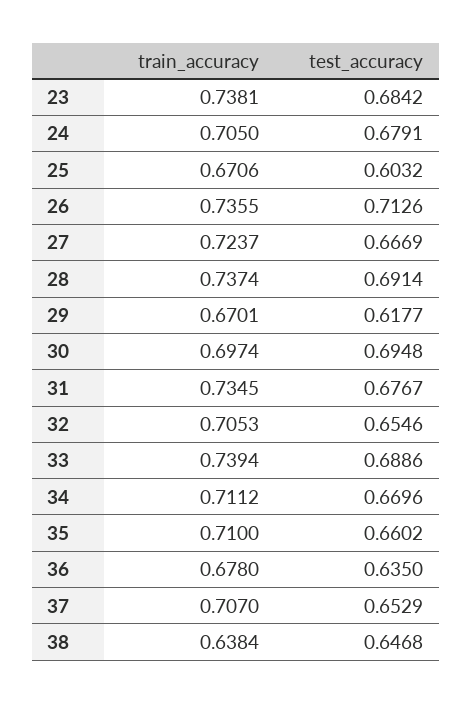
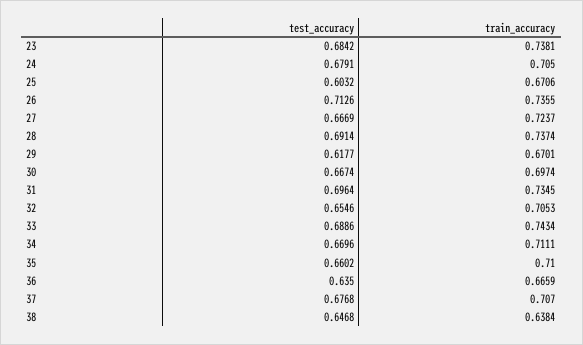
  {
    "train_accuracy": {
      "23": 0.7381,
      "24": 0.705,
      "25": 0.6706,
      "26": 0.7355,
      "27": 0.7237,
      "28": 0.7374,
      "29": 0.6701,
      "30": 0.6974,
      "31": 0.7345,
      "32": 0.7053,
-     "33": 0.7394,
+     "33": 0.7434,
-     "34": 0.7112,
+     "34": 0.7111,
      "35": 0.71,
-     "36": 0.678,
+     "36": 0.6659,
      "37": 0.707,
      "38": 0.6384
    },
    "test_accuracy": {
      "23": 0.6842,
      "24": 0.6791,
      "25": 0.6032,
      "26": 0.7126,
      "27": 0.6669,
      "28": 0.6914,
      "29": 0.6177,
-     "30": 0.6948,
+     "30": 0.6674,
-     "31": 0.6767,
+     "31": 0.6964,
      "32": 0.6546,
      "33": 0.6886,
      "34": 0.6696,
      "35": 0.6602,
      "36": 0.635,
-     "37": 0.6529,
+     "37": 0.6768,
      "38": 0.6468
    }
  }

